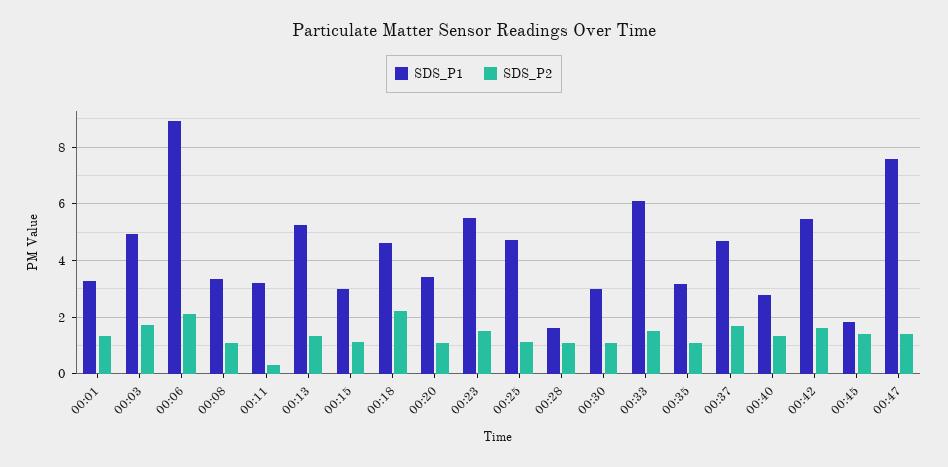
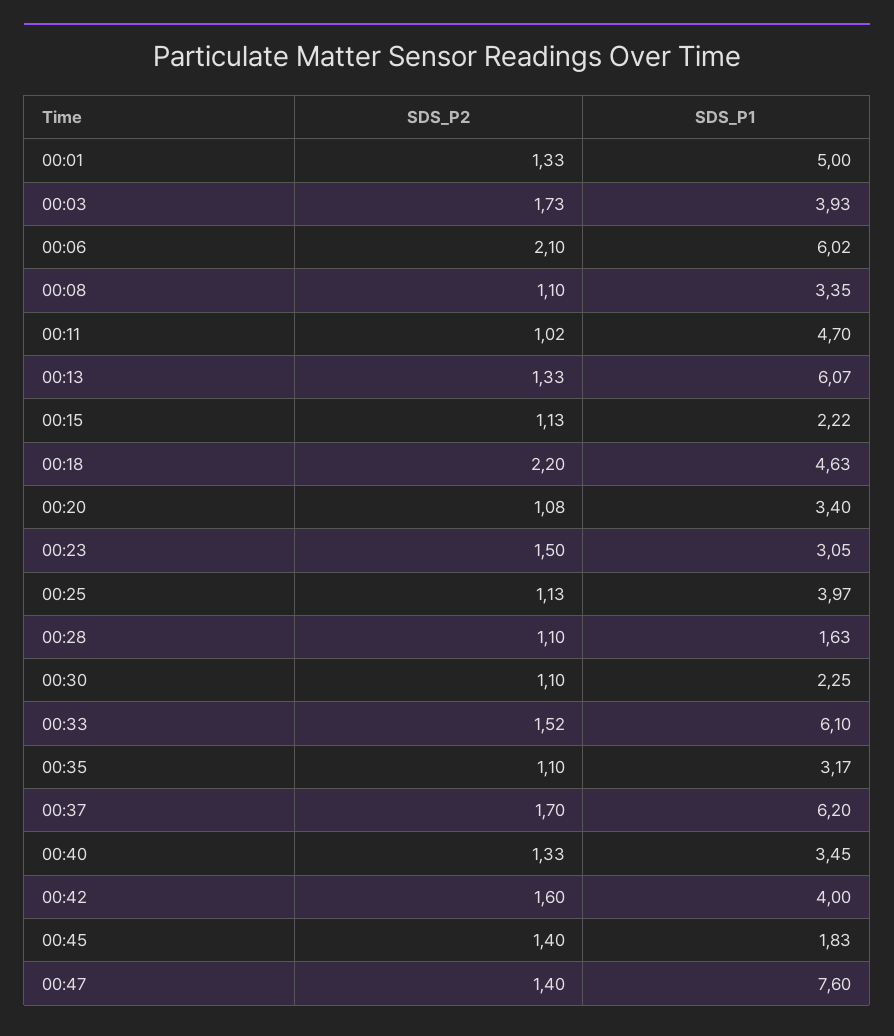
  {
    "SDS_P1": {
-     "00:01": 3.25,
+     "00:01": 5,
-     "00:03": 5,
+     "00:03": 3.93,
-     "00:06": 9,
+     "00:06": 6.02,
      "00:08": 3.35,
-     "00:11": 3.25,
+     "00:11": 4.7,
-     "00:13": 5.25,
+     "00:13": 6.07,
-     "00:15": 3,
+     "00:15": 2.22,
      "00:18": 4.63,
      "00:20": 3.4,
-     "00:23": 5.5,
+     "00:23": 3.05,
-     "00:25": 4.75,
+     "00:25": 3.97,
      "00:28": 1.63,
-     "00:30": 3,
+     "00:30": 2.25,
      "00:33": 6.1,
      "00:35": 3.17,
-     "00:37": 4.75,
+     "00:37": 6.2,
-     "00:40": 2.75,
+     "00:40": 3.45,
-     "00:42": 5.5,
+     "00:42": 4,
      "00:45": 1.83,
      "00:47": 7.6
    },
    "SDS_P2": {
      "00:01": 1.33,
      "00:03": 1.73,
      "00:06": 2.1,
      "00:08": 1.1,
-     "00:11": 0.25,
+     "00:11": 1.02,
      "00:13": 1.33,
      "00:15": 1.13,
      "00:18": 2.2,
      "00:20": 1.08,
      "00:23": 1.5,
      "00:25": 1.13,
      "00:28": 1.1,
      "00:30": 1.1,
      "00:33": 1.52,
      "00:35": 1.1,
      "00:37": 1.7,
      "00:40": 1.33,
      "00:42": 1.6,
      "00:45": 1.4,
      "00:47": 1.4
    }
  }

